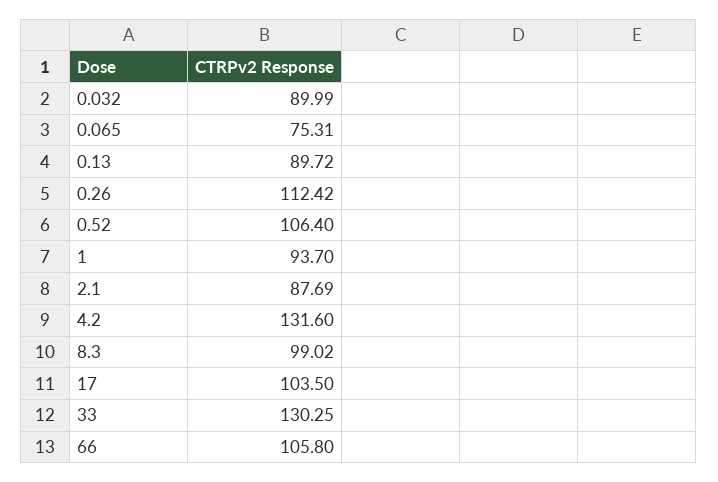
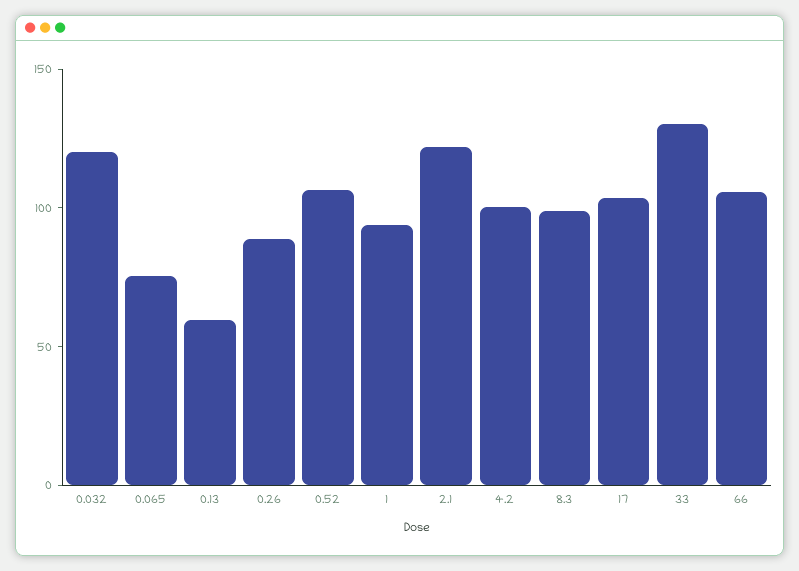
  {
-   "0.032": 89.99,
+   "0.032": 120,
    "0.065": 75.31,
-   "0.13": 89.72,
+   "0.13": 60,
-   "0.26": 112.42,
+   "0.26": 90,
    "0.52": 106.4,
    "1": 93.7,
-   "2.1": 87.69,
+   "2.1": 120,
-   "4.2": 131.6,
+   "4.2": 100,
    "8.3": 99.02,
    "17": 103.5,
    "33": 130.25,
    "66": 105.8
  }

